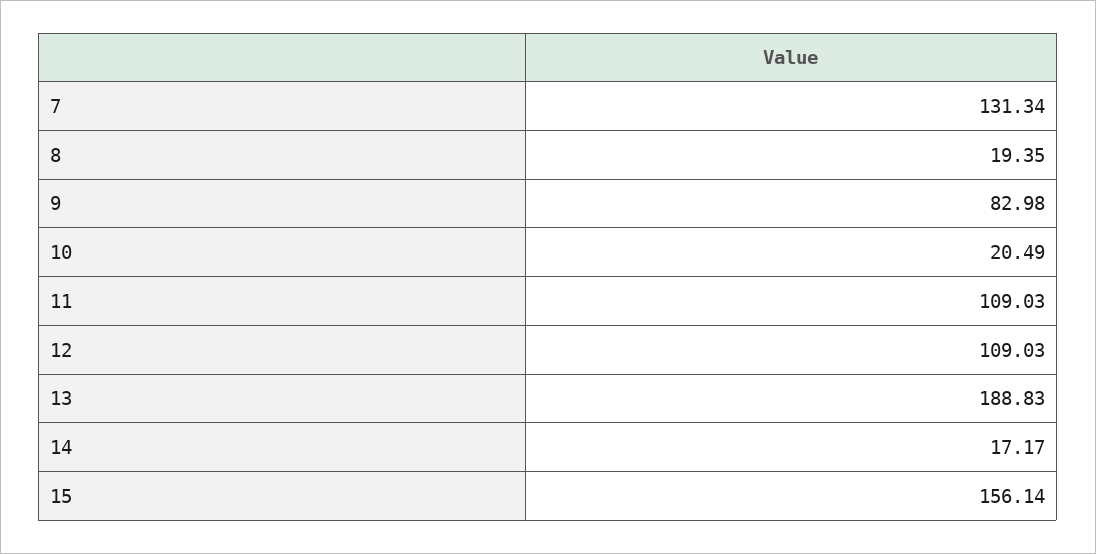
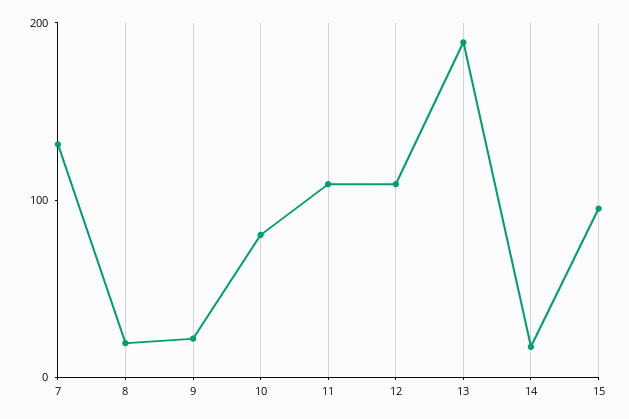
  {
    "7": 131.34,
    "8": 19.35,
-   "9": 82.98,
+   "9": 20,
-   "10": 20.49,
+   "10": 80,
    "11": 109.03,
    "12": 109.03,
    "13": 188.83,
    "14": 17.17,
-   "15": 156.14
+   "15": 100
  }

